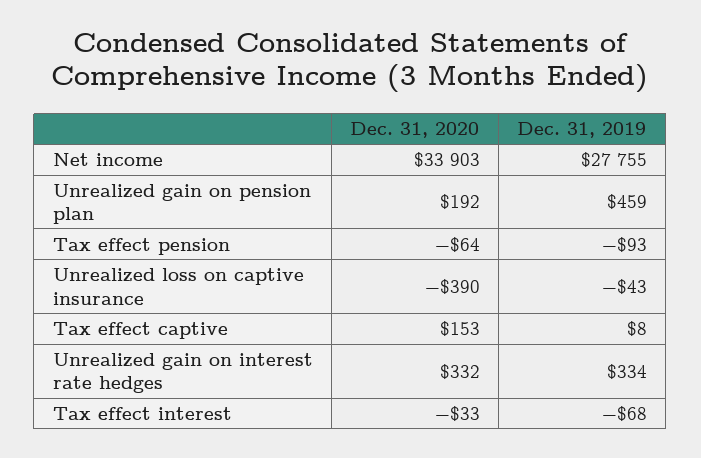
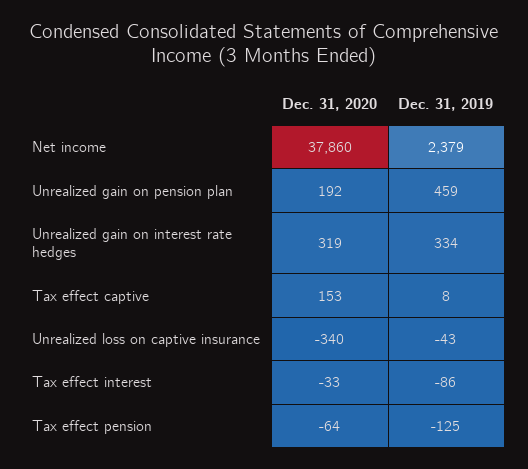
  {
    "Dec. 31, 2020": {
-     "Net income": 33903,
+     "Net income": 37860,
      "Unrealized gain on pension plan": 192,
      "Tax effect pension": -64,
-     "Unrealized loss on captive insurance": -390,
+     "Unrealized loss on captive insurance": -340,
      "Tax effect captive": 153,
-     "Unrealized gain on interest rate hedges": 332,
+     "Unrealized gain on interest rate hedges": 319,
      "Tax effect interest": -33
    },
    "Dec. 31, 2019": {
-     "Net income": 27755,
+     "Net income": 2379,
      "Unrealized gain on pension plan": 459,
-     "Tax effect pension": -93,
+     "Tax effect pension": -125,
      "Unrealized loss on captive insurance": -43,
      "Tax effect captive": 8,
      "Unrealized gain on interest rate hedges": 334,
-     "Tax effect interest": -68
+     "Tax effect interest": -86
    }
  }

